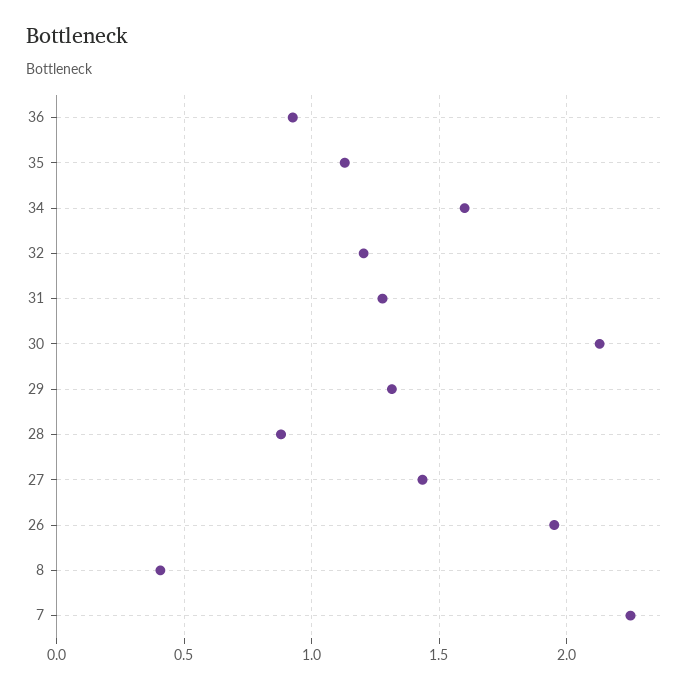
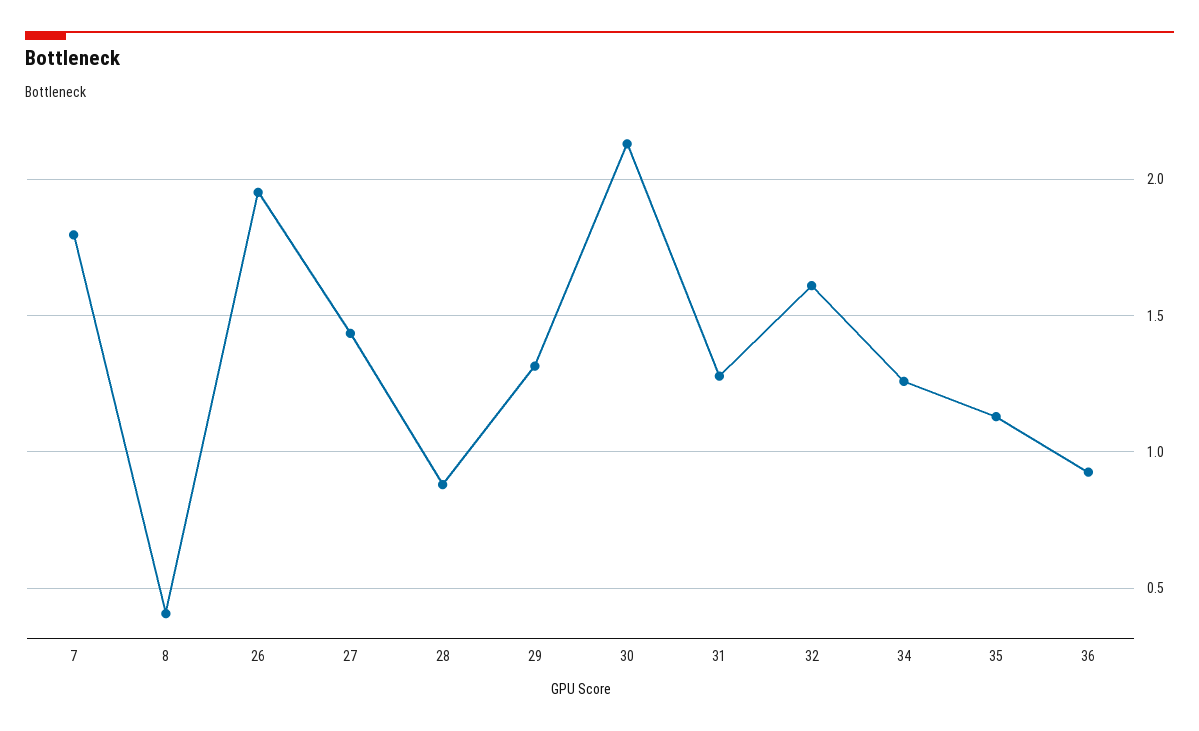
  {
    "36": 0.95,
    "35": 1.15,
-   "34": 1.6,
+   "34": 1.25,
-   "32": 1.2,
+   "32": 1.6,
    "31": 1.3,
    "30": 2.15,
    "29": 1.3,
    "28": 0.9,
    "27": 1.45,
    "26": 1.95,
    "8": 0.4,
-   "7": 2.25
+   "7": 1.8
  }

